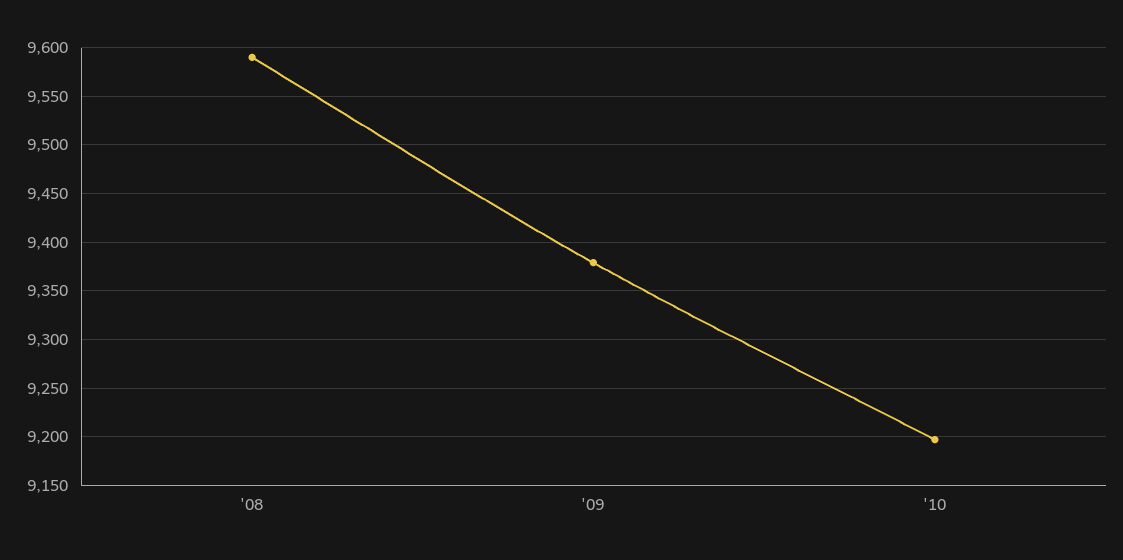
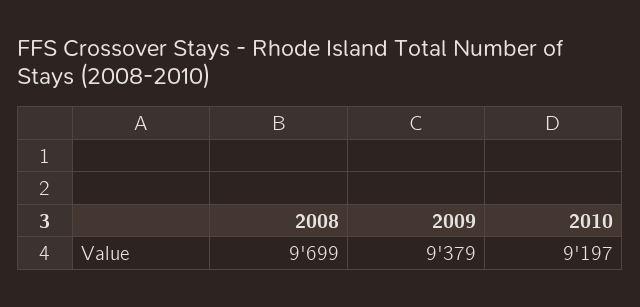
  {
-   "'08": 9590,
+   "'08": 9699,
    "'09": 9379,
    "'10": 9197
  }

